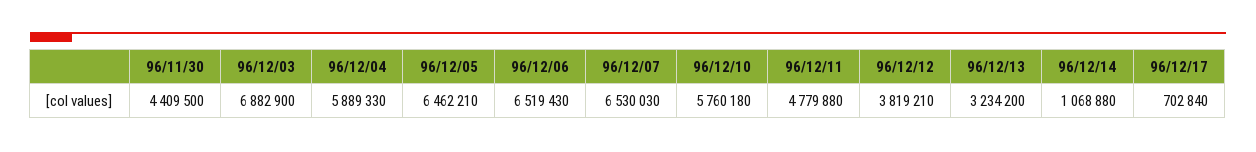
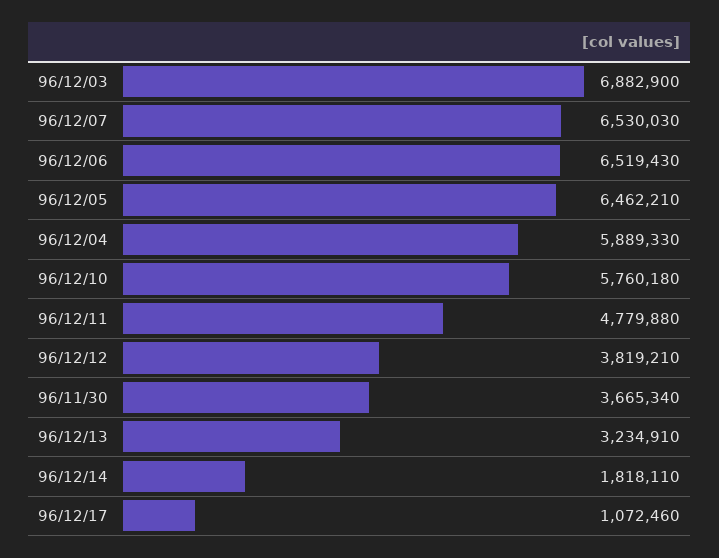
  {
-   "96/11/30": 4409500,
+   "96/11/30": 3665340,
    "96/12/03": 6882900,
    "96/12/04": 5889330,
    "96/12/05": 6462210,
    "96/12/06": 6519430,
    "96/12/07": 6530030,
    "96/12/10": 5760180,
    "96/12/11": 4779880,
    "96/12/12": 3819210,
-   "96/12/13": 3234200,
+   "96/12/13": 3234910,
-   "96/12/14": 1068880,
+   "96/12/14": 1818110,
-   "96/12/17": 702840
+   "96/12/17": 1072460
  }

